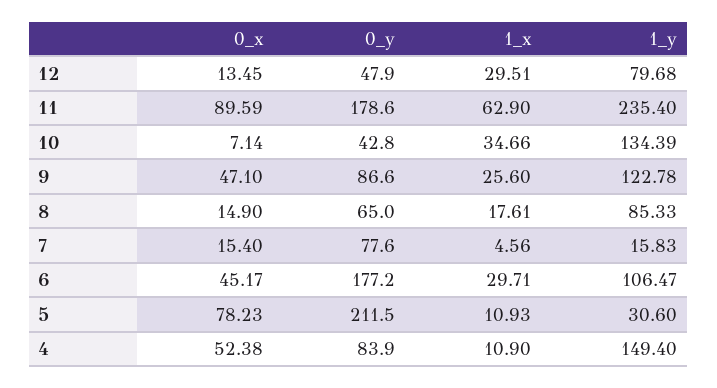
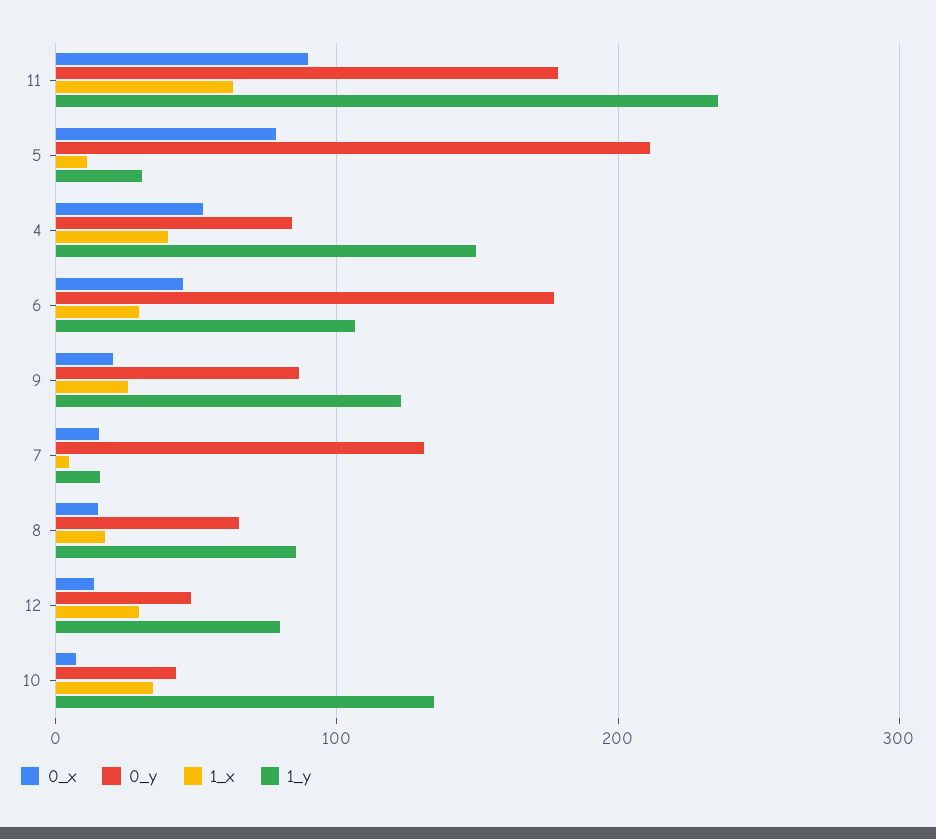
  {
    "0_x": {
      "12": 13.45,
      "11": 89.59,
      "10": 7.14,
-     "9": 47.1,
+     "9": 20,
      "8": 14.9,
      "7": 15.4,
      "6": 45.17,
      "5": 78.23,
      "4": 52.38
    },
    "0_y": {
      "12": 47.9,
      "11": 178.6,
      "10": 42.8,
      "9": 86.6,
      "8": 65,
-     "7": 77.6,
+     "7": 130,
      "6": 177.2,
      "5": 211.5,
      "4": 83.9
    },
    "1_x": {
      "12": 29.51,
      "11": 62.9,
      "10": 34.66,
      "9": 25.6,
      "8": 17.61,
      "7": 4.56,
      "6": 29.71,
      "5": 10.93,
-     "4": 10.9
+     "4": 40
    },
    "1_y": {
      "12": 79.68,
      "11": 235.4,
      "10": 134.39,
      "9": 122.78,
      "8": 85.33,
      "7": 15.83,
      "6": 106.47,
      "5": 30.6,
      "4": 149.4
    }
  }

